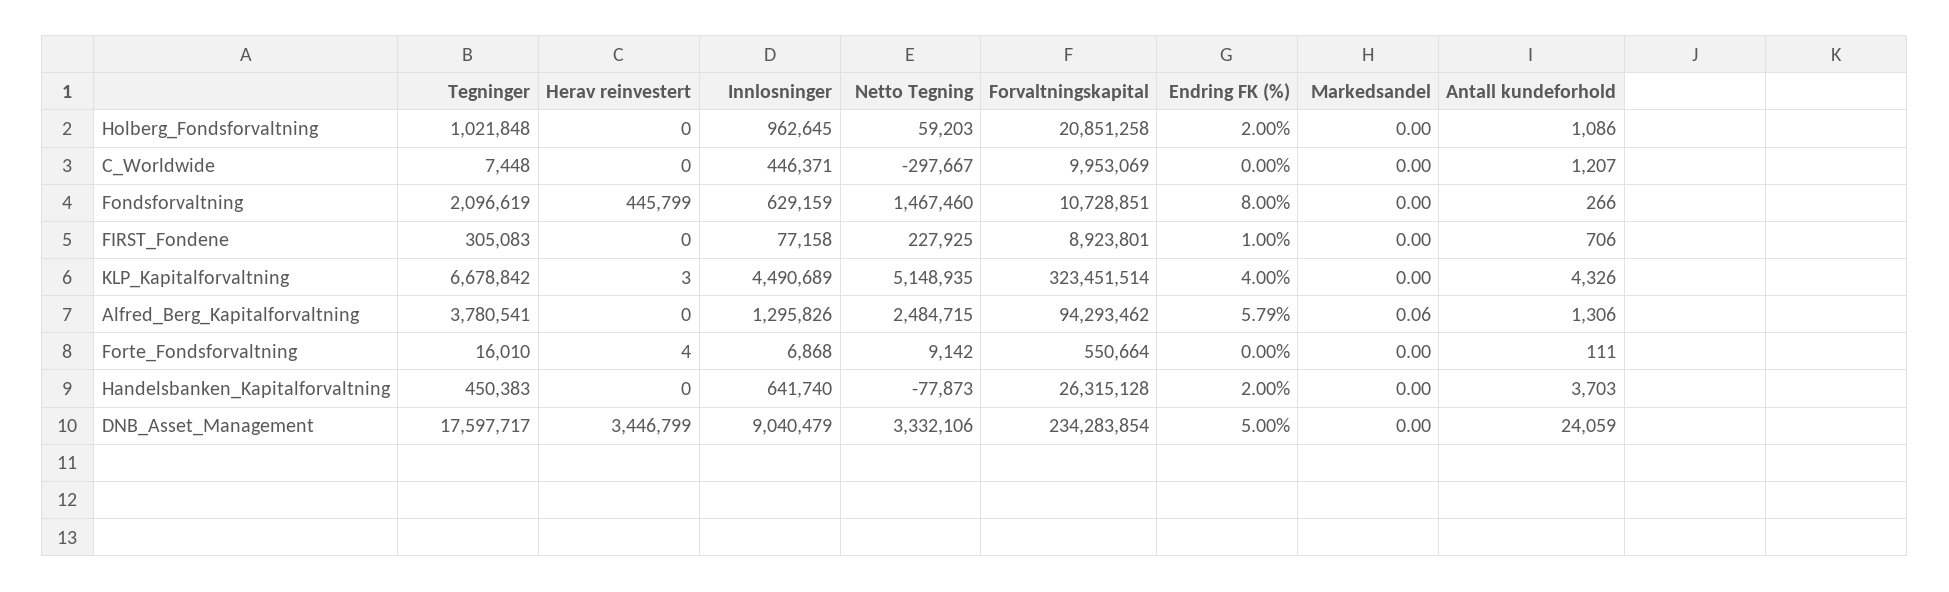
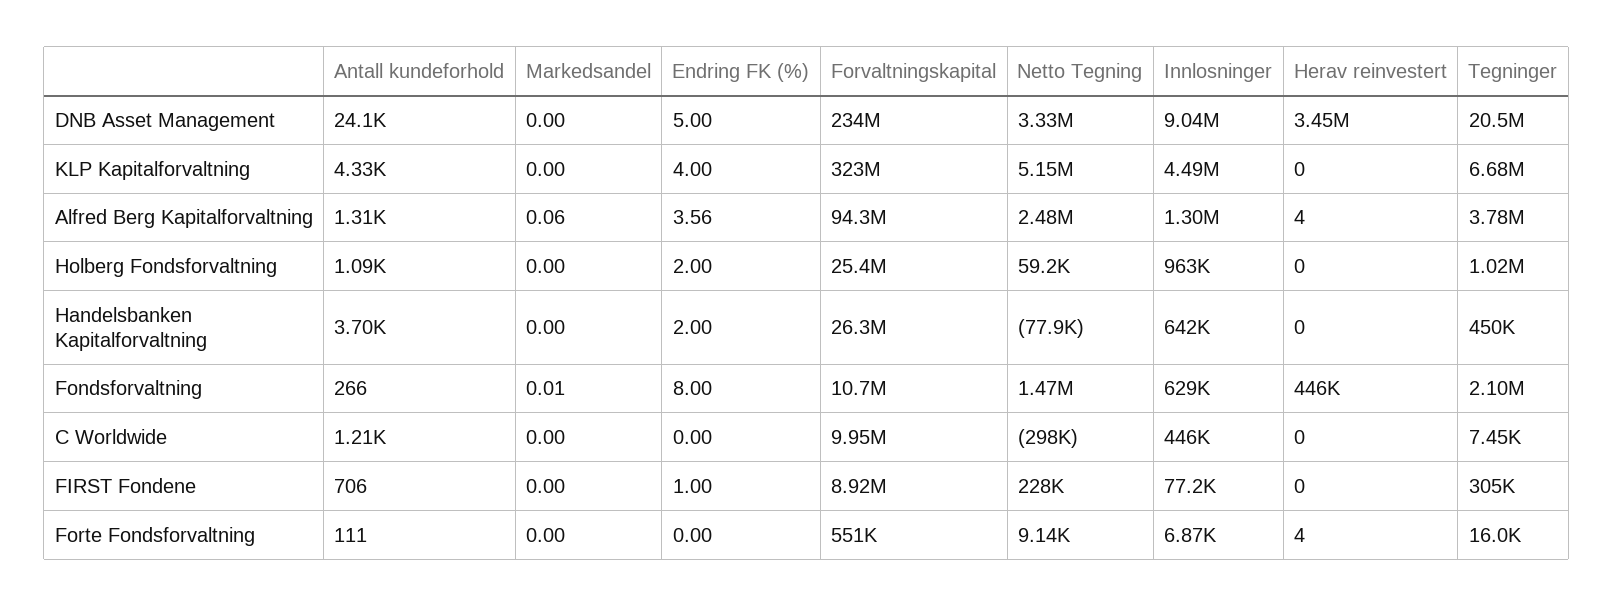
  {
    "Tegninger": {
      "Holberg_Fondsforvaltning": 1021848,
      "C_Worldwide": 7448,
      "Fondsforvaltning": 2096619,
      "FIRST_Fondene": 305083,
      "KLP_Kapitalforvaltning": 6678842,
      "Alfred_Berg_Kapitalforvaltning": 3780541,
      "Forte_Fondsforvaltning": 16010,
      "Handelsbanken_Kapitalforvaltning": 450383,
-     "DNB_Asset_Management": 17597717
+     "DNB_Asset_Management": 20500000
    },
    "Herav reinvestert": {
      "Holberg_Fondsforvaltning": 0,
      "C_Worldwide": 0,
      "Fondsforvaltning": 445799,
      "FIRST_Fondene": 0,
-     "KLP_Kapitalforvaltning": 3,
+     "KLP_Kapitalforvaltning": 0,
-     "Alfred_Berg_Kapitalforvaltning": 0,
+     "Alfred_Berg_Kapitalforvaltning": 4,
      "Forte_Fondsforvaltning": 4,
      "Handelsbanken_Kapitalforvaltning": 0,
      "DNB_Asset_Management": 3446799
    },
    "Innlosninger": {
      "Holberg_Fondsforvaltning": 962645,
      "C_Worldwide": 446371,
      "Fondsforvaltning": 629159,
      "FIRST_Fondene": 77158,
      "KLP_Kapitalforvaltning": 4490689,
      "Alfred_Berg_Kapitalforvaltning": 1295826,
      "Forte_Fondsforvaltning": 6868,
      "Handelsbanken_Kapitalforvaltning": 641740,
      "DNB_Asset_Management": 9040479
    },
    "Netto Tegning": {
      "Holberg_Fondsforvaltning": 59203,
      "C_Worldwide": -297667,
      "Fondsforvaltning": 1467460,
      "FIRST_Fondene": 227925,
      "KLP_Kapitalforvaltning": 5148935,
      "Alfred_Berg_Kapitalforvaltning": 2484715,
      "Forte_Fondsforvaltning": 9142,
      "Handelsbanken_Kapitalforvaltning": -77873,
      "DNB_Asset_Management": 3332106
    },
    "Forvaltningskapital": {
-     "Holberg_Fondsforvaltning": 20851258,
+     "Holberg_Fondsforvaltning": 25400000,
      "C_Worldwide": 9953069,
      "Fondsforvaltning": 10728851,
      "FIRST_Fondene": 8923801,
      "KLP_Kapitalforvaltning": 323451514,
      "Alfred_Berg_Kapitalforvaltning": 94293462,
      "Forte_Fondsforvaltning": 550664,
      "Handelsbanken_Kapitalforvaltning": 26315128,
      "DNB_Asset_Management": 234283854
    },
    "Endring FK (%)": {
      "Holberg_Fondsforvaltning": 2,
      "C_Worldwide": 0,
      "Fondsforvaltning": 8,
      "FIRST_Fondene": 1,
      "KLP_Kapitalforvaltning": 4,
-     "Alfred_Berg_Kapitalforvaltning": 5.79,
+     "Alfred_Berg_Kapitalforvaltning": 3.56,
      "Forte_Fondsforvaltning": 0,
      "Handelsbanken_Kapitalforvaltning": 2,
      "DNB_Asset_Management": 5
    },
    "Markedsandel": {
      "Holberg_Fondsforvaltning": 0,
      "C_Worldwide": 0,
-     "Fondsforvaltning": 0,
+     "Fondsforvaltning": 0.01,
      "FIRST_Fondene": 0,
      "KLP_Kapitalforvaltning": 0,
      "Alfred_Berg_Kapitalforvaltning": 0.06,
      "Forte_Fondsforvaltning": 0,
      "Handelsbanken_Kapitalforvaltning": 0,
      "DNB_Asset_Management": 0
    },
    "Antall kundeforhold": {
      "Holberg_Fondsforvaltning": 1086,
      "C_Worldwide": 1207,
      "Fondsforvaltning": 266,
      "FIRST_Fondene": 706,
      "KLP_Kapitalforvaltning": 4326,
      "Alfred_Berg_Kapitalforvaltning": 1306,
      "Forte_Fondsforvaltning": 111,
      "Handelsbanken_Kapitalforvaltning": 3703,
      "DNB_Asset_Management": 24059
    }
  }

